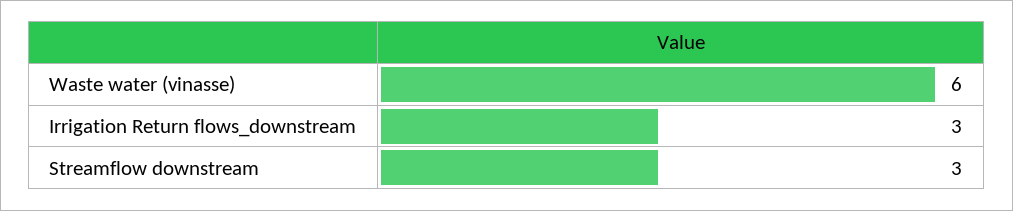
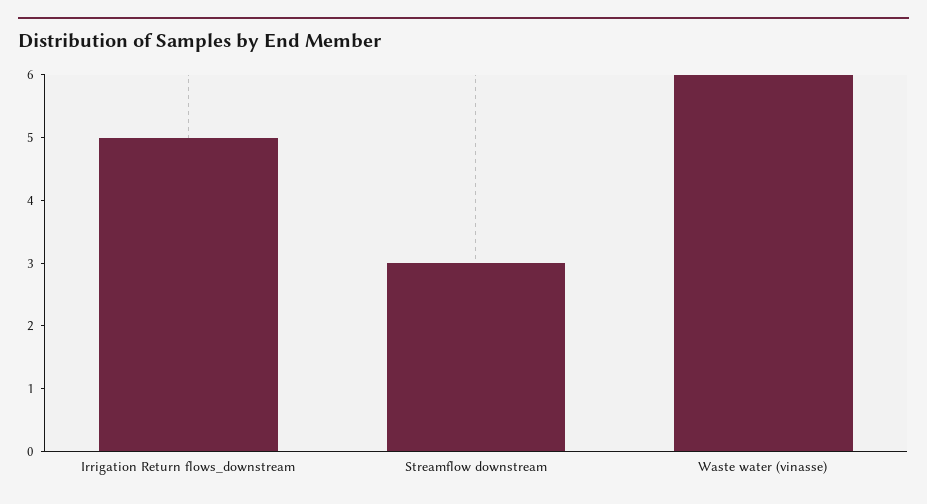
  {
    "Waste water (vinasse)": 6,
-   "Irrigation Return flows_downstream": 3,
+   "Irrigation Return flows_downstream": 5,
    "Streamflow downstream": 3
  }

